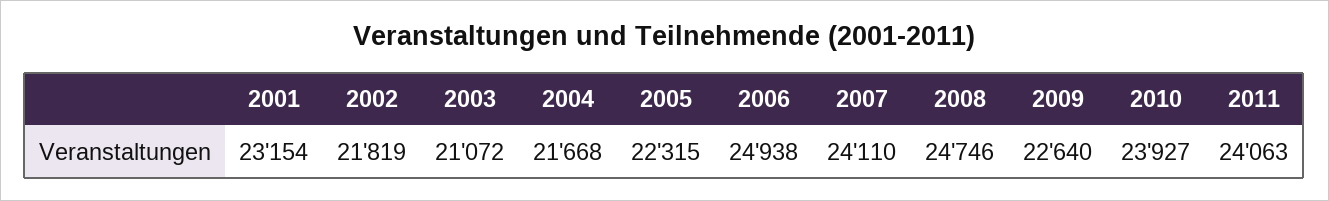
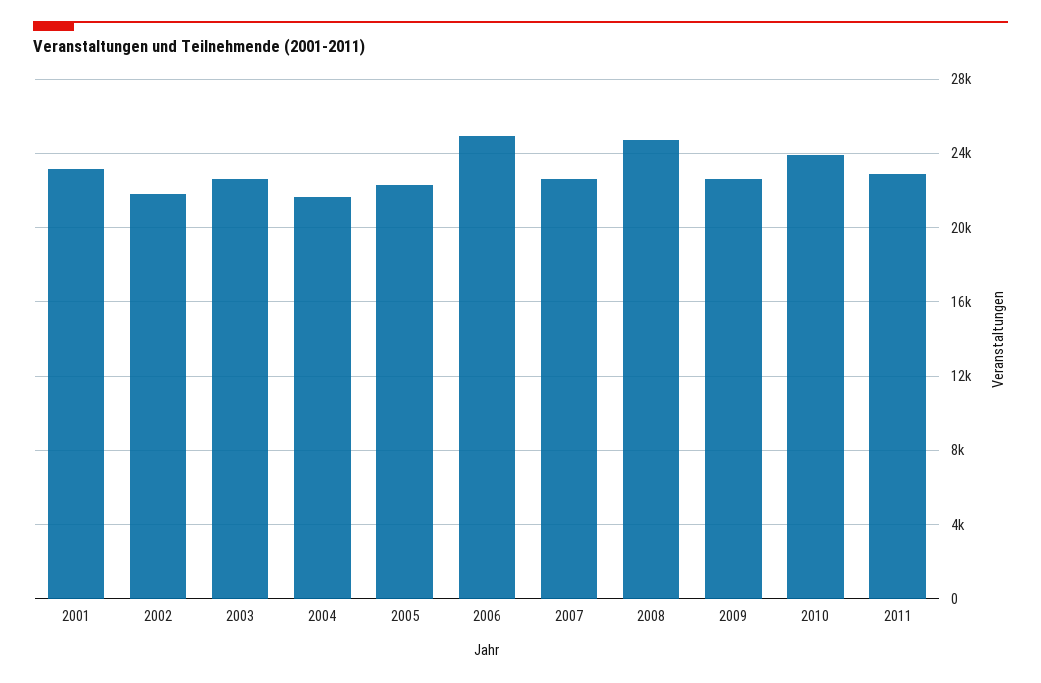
  {
    "2001": 23154,
    "2002": 21819,
-   "2003": 21072,
+   "2003": 22500,
    "2004": 21668,
    "2005": 22315,
    "2006": 24938,
-   "2007": 24110,
+   "2007": 22500,
    "2008": 24746,
    "2009": 22640,
    "2010": 23927,
-   "2011": 24063
+   "2011": 23000
  }

